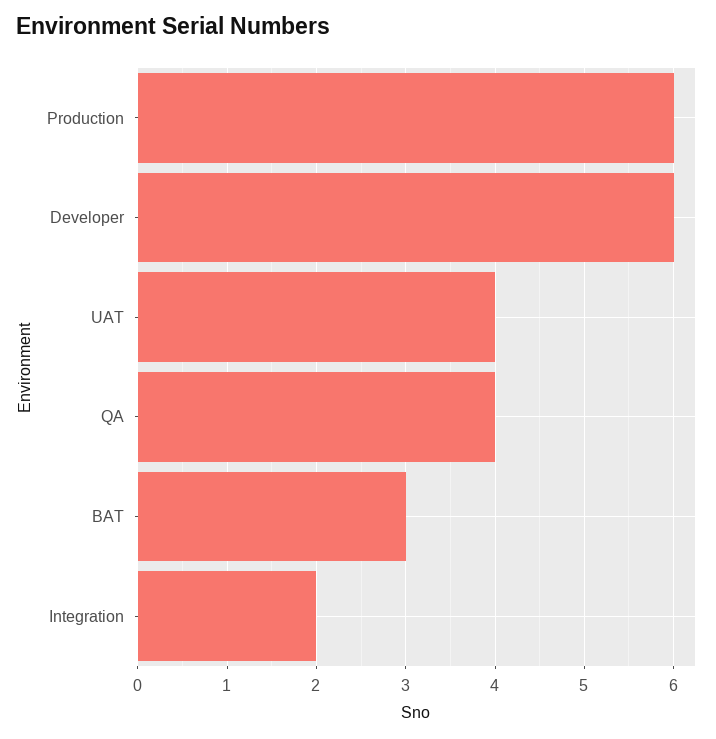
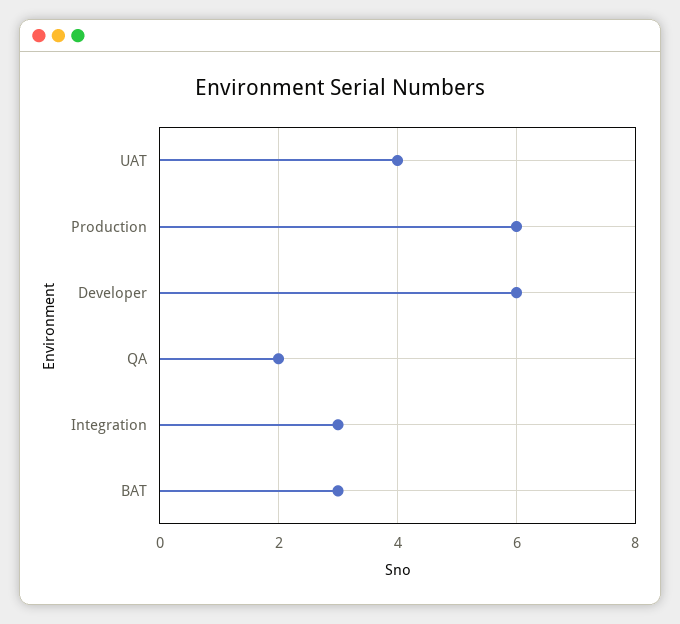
  {
    "Production": 6,
    "Developer": 6,
    "UAT": 4,
-   "QA": 4,
+   "QA": 2,
    "BAT": 3,
-   "Integration": 2
+   "Integration": 3
  }

